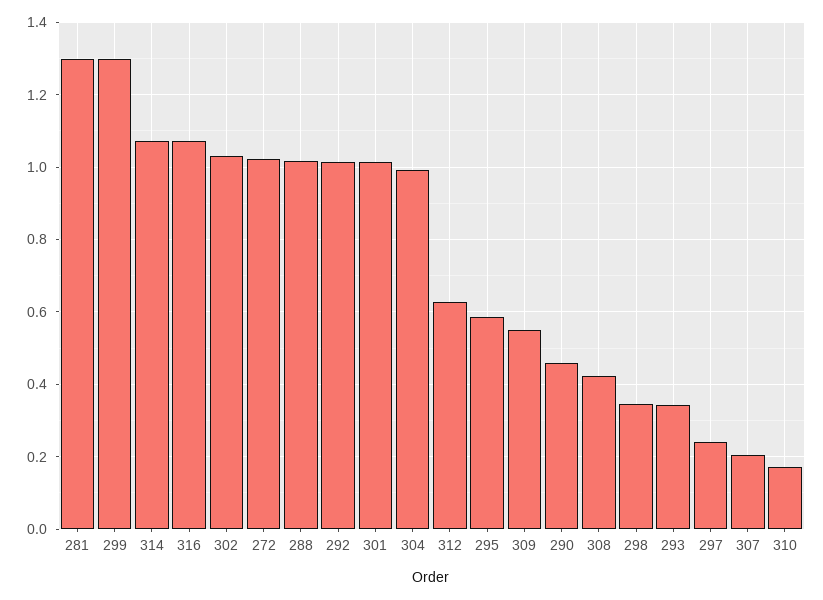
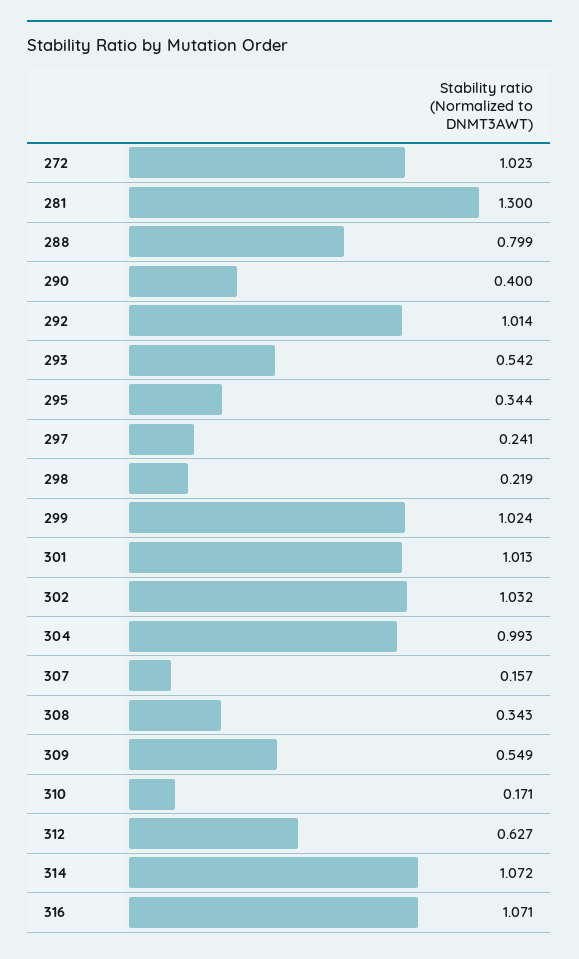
  {
    "281": 1.3,
-   "299": 1.3,
+   "299": 1.024,
    "314": 1.072,
    "316": 1.071,
    "302": 1.032,
    "272": 1.023,
-   "288": 1.02,
+   "288": 0.799,
    "292": 1.014,
    "301": 1.013,
    "304": 0.993,
    "312": 0.627,
-   "295": 0.58,
+   "295": 0.344,
    "309": 0.549,
-   "290": 0.46,
+   "290": 0.4,
-   "308": 0.42,
+   "308": 0.343,
-   "298": 0.34,
+   "298": 0.219,
-   "293": 0.34,
+   "293": 0.542,
    "297": 0.241,
-   "307": 0.2,
+   "307": 0.157,
    "310": 0.171
  }

